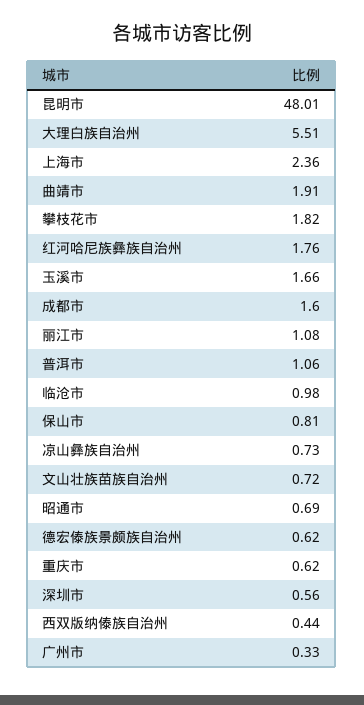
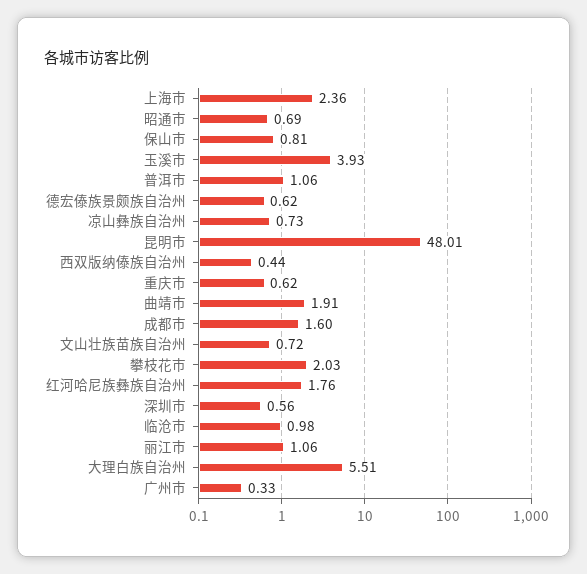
  {
    "昆明市": 48.01,
    "大理白族自治州": 5.51,
    "上海市": 2.36,
    "曲靖市": 1.91,
-   "攀枝花市": 1.82,
+   "攀枝花市": 2.03,
    "红河哈尼族彝族自治州": 1.76,
-   "玉溪市": 1.66,
+   "玉溪市": 3.93,
    "成都市": 1.6,
-   "丽江市": 1.08,
+   "丽江市": 1.06,
    "普洱市": 1.06,
    "临沧市": 0.98,
    "保山市": 0.81,
    "凉山彝族自治州": 0.73,
    "文山壮族苗族自治州": 0.72,
    "昭通市": 0.69,
    "德宏傣族景颇族自治州": 0.62,
    "重庆市": 0.62,
    "深圳市": 0.56,
    "西双版纳傣族自治州": 0.44,
    "广州市": 0.33
  }

